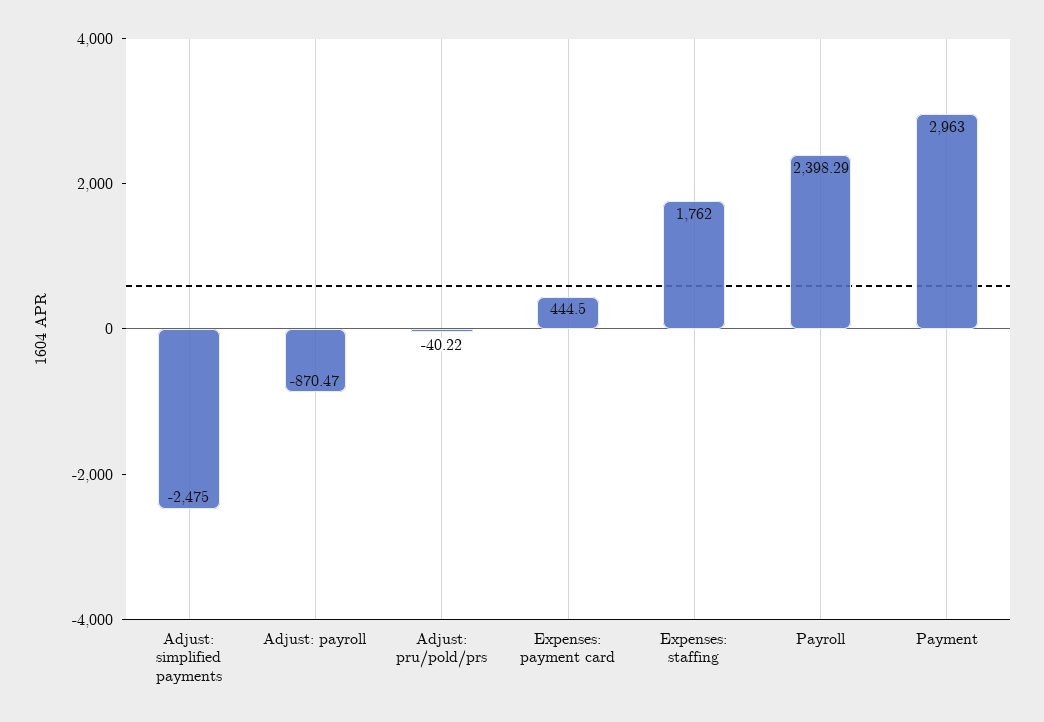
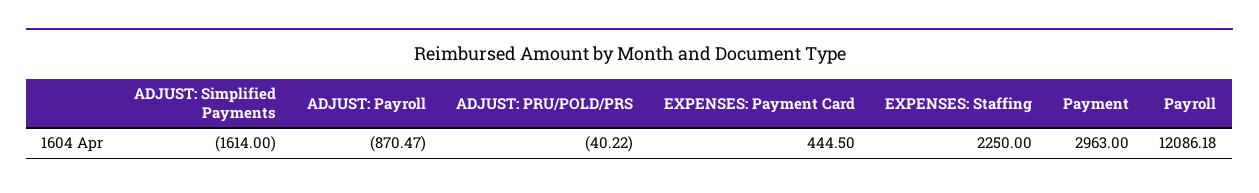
  {
-   "Adjust: simplified payments": -2475,
+   "Adjust: simplified payments": -1614,
    "Adjust: payroll": -870.47,
    "Adjust: pru/pold/prs": -40.22,
    "Expenses: payment card": 444.5,
-   "Expenses: staffing": 1762,
+   "Expenses: staffing": 2250,
-   "Payroll": 2398.29,
+   "Payroll": 12086.18,
    "Payment": 2963
  }

